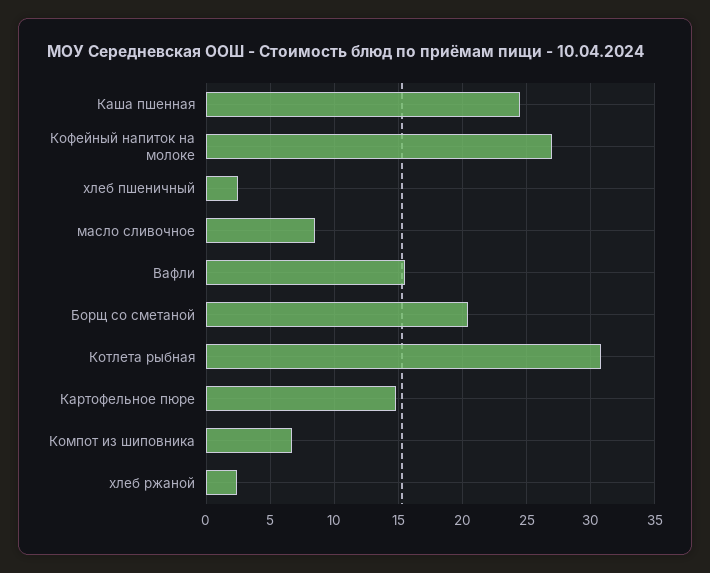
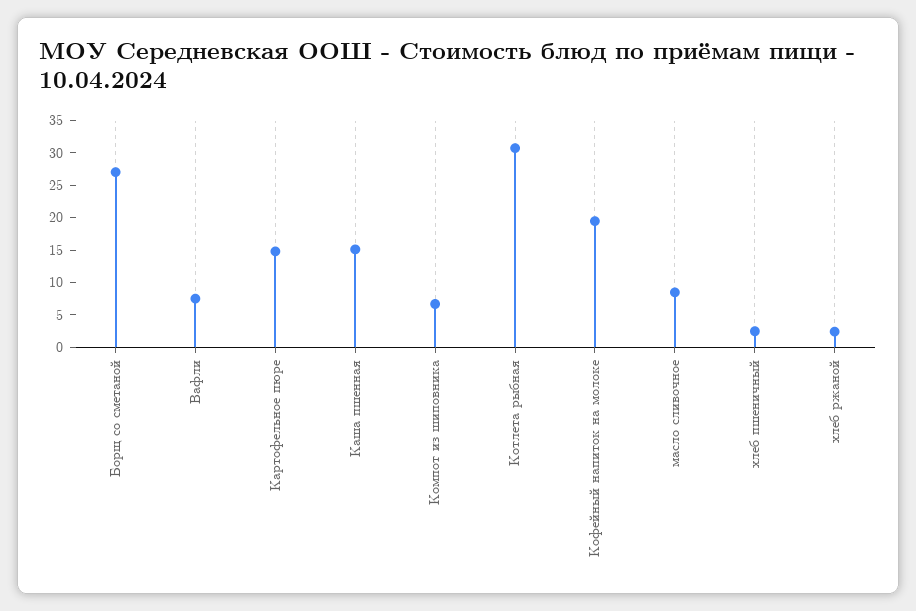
  {
-   "Каша пшенная": 24.5,
+   "Каша пшенная": 15,
-   "Кофейный напиток на молоке": 27,
+   "Кофейный напиток на молоке": 20,
    "хлеб пшеничный": 2.5,
    "масло сливочное": 8.5,
-   "Вафли": 15.5,
+   "Вафли": 7.5,
-   "Борщ со сметаной": 20.5,
+   "Борщ со сметаной": 27.5,
    "Котлета рыбная": 31,
    "Картофельное пюре": 15,
    "Компот из шиповника": 6.5,
    "хлеб ржаной": 2.5
  }

